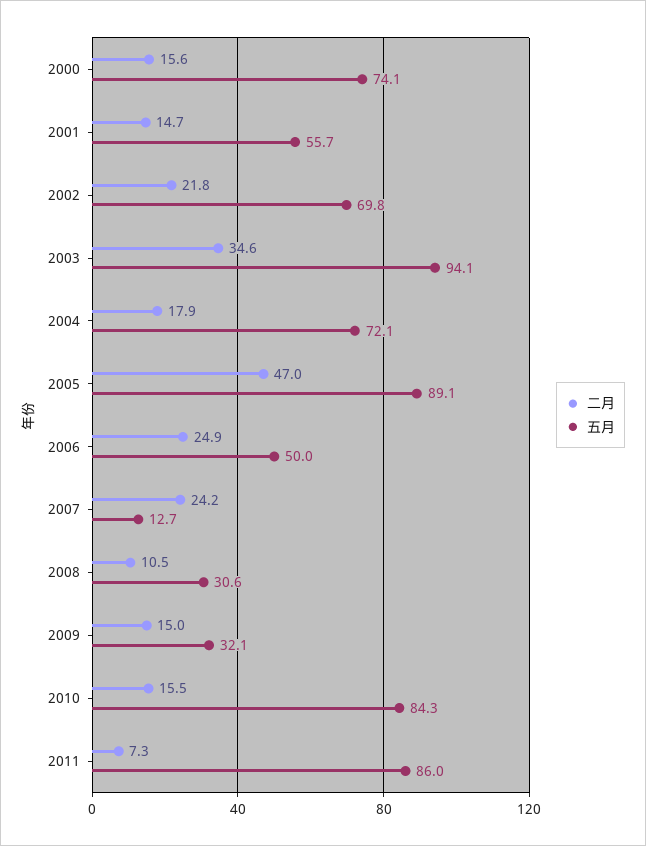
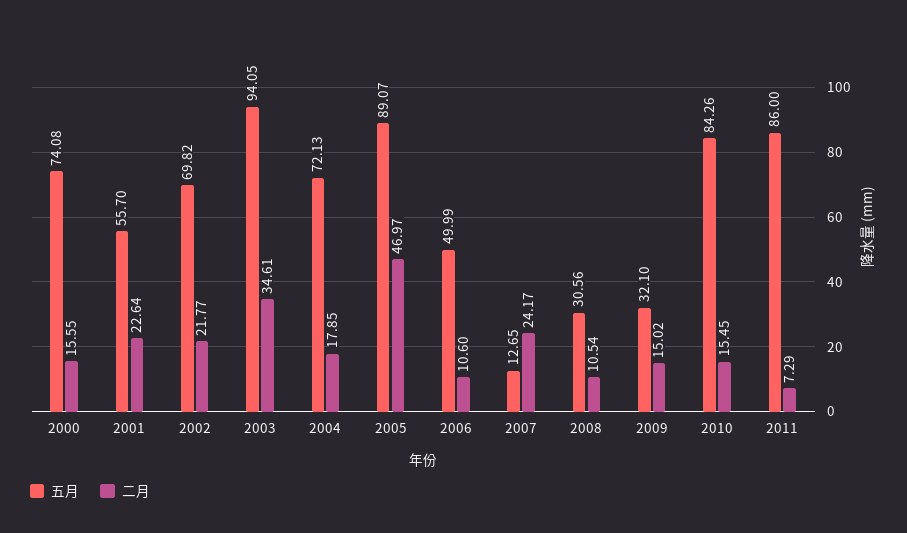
  {
    "二月": {
      "2000": 15.55,
-     "2001": 14.7,
+     "2001": 22.64,
      "2002": 21.77,
      "2003": 34.61,
      "2004": 17.85,
      "2005": 46.97,
-     "2006": 24.9,
+     "2006": 10.6,
      "2007": 24.17,
      "2008": 10.54,
      "2009": 15.02,
      "2010": 15.45,
      "2011": 7.29
    },
    "五月": {
      "2000": 74.08,
      "2001": 55.7,
      "2002": 69.82,
      "2003": 94.05,
      "2004": 72.13,
      "2005": 89.07,
      "2006": 49.99,
      "2007": 12.65,
      "2008": 30.56,
      "2009": 32.1,
      "2010": 84.26,
      "2011": 86
    }
  }

